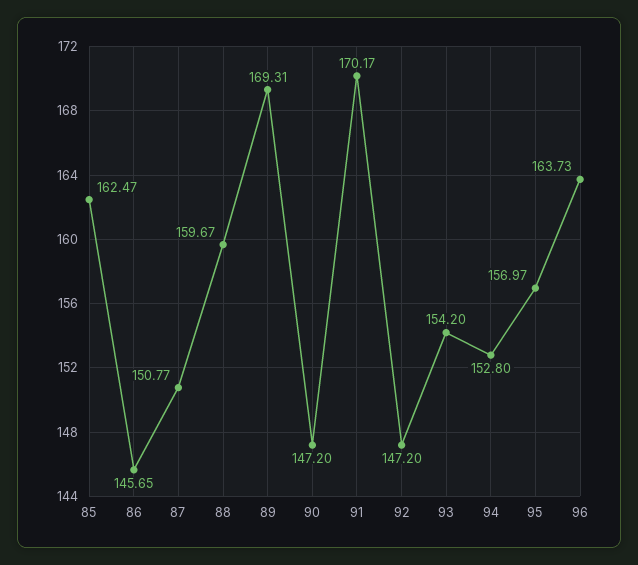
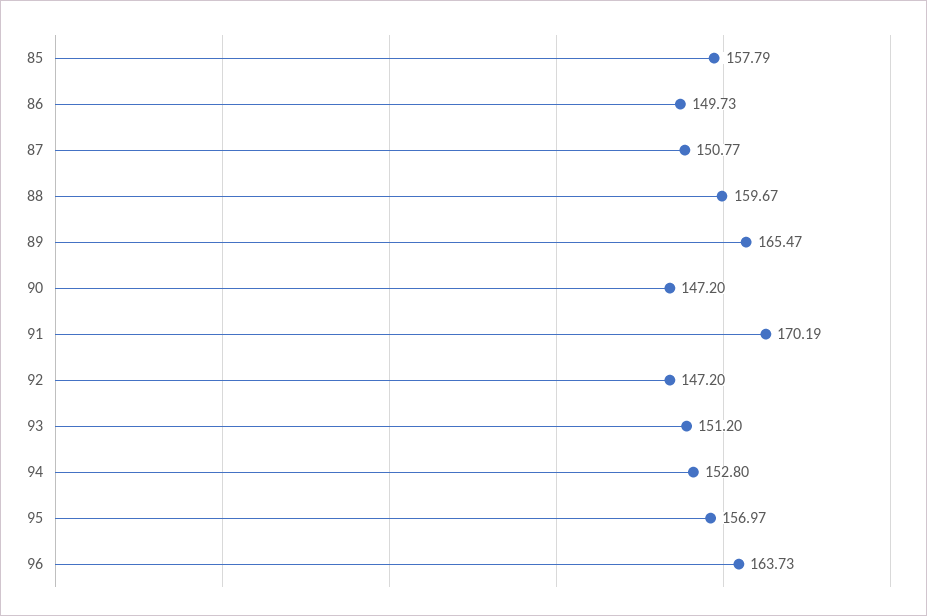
  {
-   "85": 162.47,
+   "85": 157.79,
-   "86": 145.65,
+   "86": 149.73,
    "87": 150.77,
    "88": 159.67,
-   "89": 169.31,
+   "89": 165.47,
    "90": 147.2,
-   "91": 170.17,
+   "91": 170.19,
    "92": 147.2,
-   "93": 154.2,
+   "93": 151.2,
    "94": 152.8,
    "95": 156.97,
    "96": 163.73
  }

